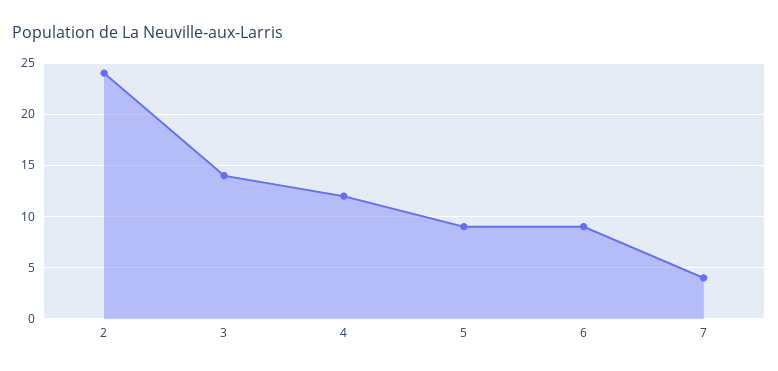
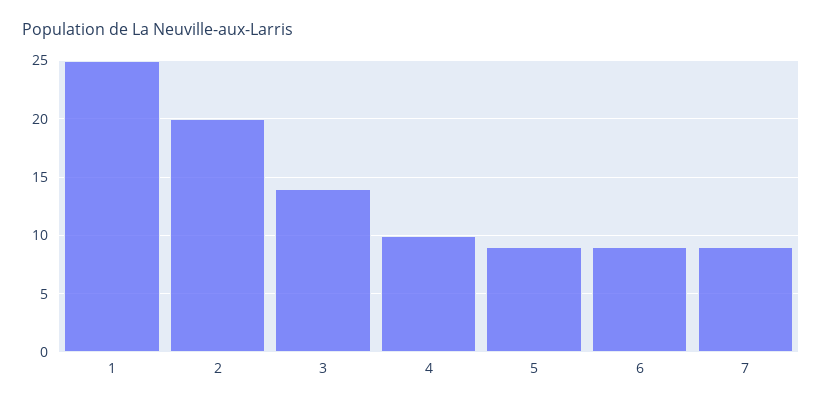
  {
-   "2": 24,
+   "2": 20,
    "3": 14,
-   "4": 12,
+   "4": 10,
    "5": 9,
    "6": 9,
-   "7": 4
+   "7": 9,
+   "1": 25
  }

